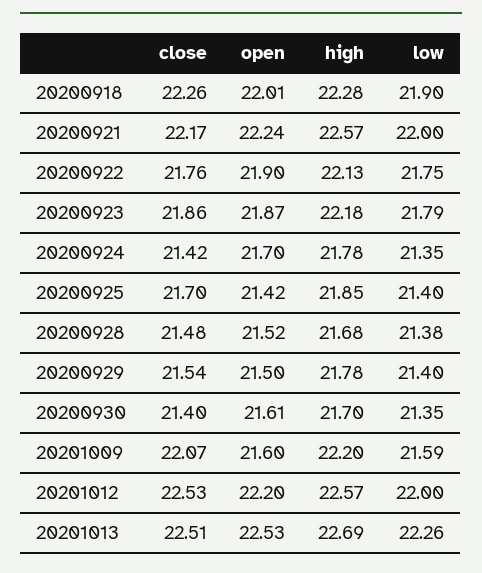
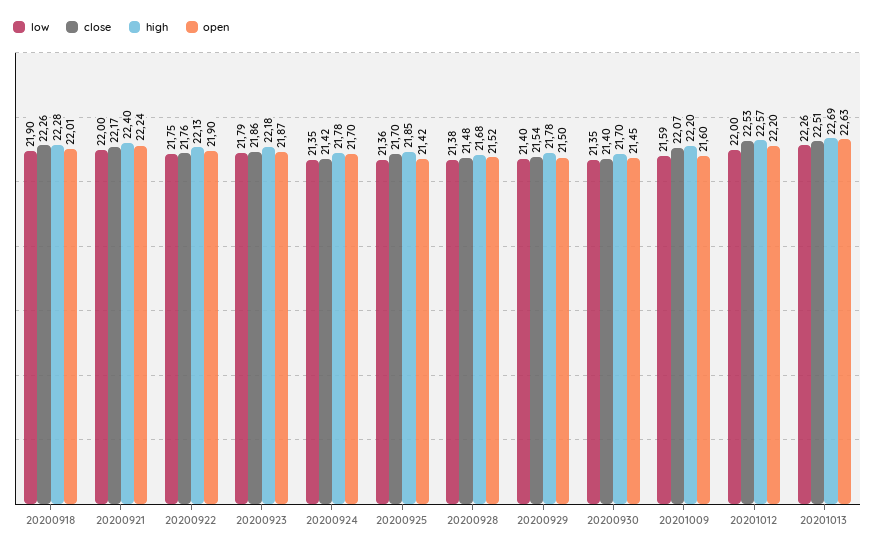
  {
    "close": {
      "20200918": 22.26,
      "20200921": 22.17,
      "20200922": 21.76,
      "20200923": 21.86,
      "20200924": 21.42,
      "20200925": 21.7,
      "20200928": 21.48,
      "20200929": 21.54,
      "20200930": 21.4,
      "20201009": 22.07,
      "20201012": 22.53,
      "20201013": 22.51
    },
    "open": {
      "20200918": 22.01,
      "20200921": 22.24,
      "20200922": 21.9,
      "20200923": 21.87,
      "20200924": 21.7,
      "20200925": 21.42,
      "20200928": 21.52,
      "20200929": 21.5,
-     "20200930": 21.61,
+     "20200930": 21.45,
      "20201009": 21.6,
      "20201012": 22.2,
-     "20201013": 22.53
+     "20201013": 22.63
    },
    "high": {
      "20200918": 22.28,
-     "20200921": 22.57,
+     "20200921": 22.4,
      "20200922": 22.13,
      "20200923": 22.18,
      "20200924": 21.78,
      "20200925": 21.85,
      "20200928": 21.68,
      "20200929": 21.78,
      "20200930": 21.7,
      "20201009": 22.2,
      "20201012": 22.57,
      "20201013": 22.69
    },
    "low": {
      "20200918": 21.9,
      "20200921": 22,
      "20200922": 21.75,
      "20200923": 21.79,
      "20200924": 21.35,
-     "20200925": 21.4,
+     "20200925": 21.36,
      "20200928": 21.38,
      "20200929": 21.4,
      "20200930": 21.35,
      "20201009": 21.59,
      "20201012": 22,
      "20201013": 22.26
    }
  }

